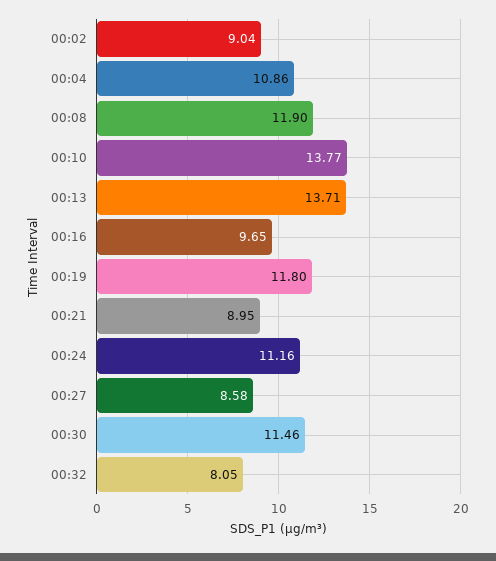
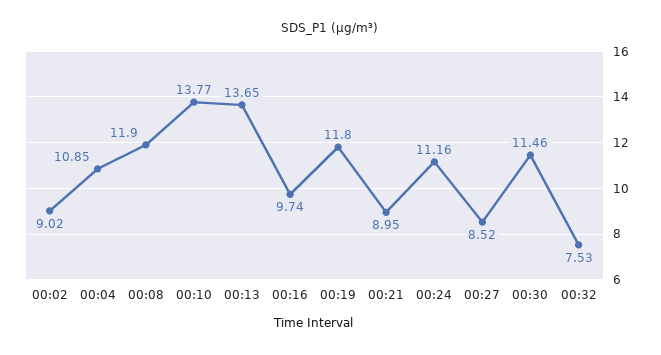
  {
-   "00:02": 9.04,
+   "00:02": 9.02,
-   "00:04": 10.86,
+   "00:04": 10.85,
    "00:08": 11.9,
    "00:10": 13.77,
-   "00:13": 13.71,
+   "00:13": 13.65,
-   "00:16": 9.65,
+   "00:16": 9.74,
    "00:19": 11.8,
    "00:21": 8.95,
    "00:24": 11.16,
-   "00:27": 8.58,
+   "00:27": 8.52,
    "00:30": 11.46,
-   "00:32": 8.05
+   "00:32": 7.53
  }

